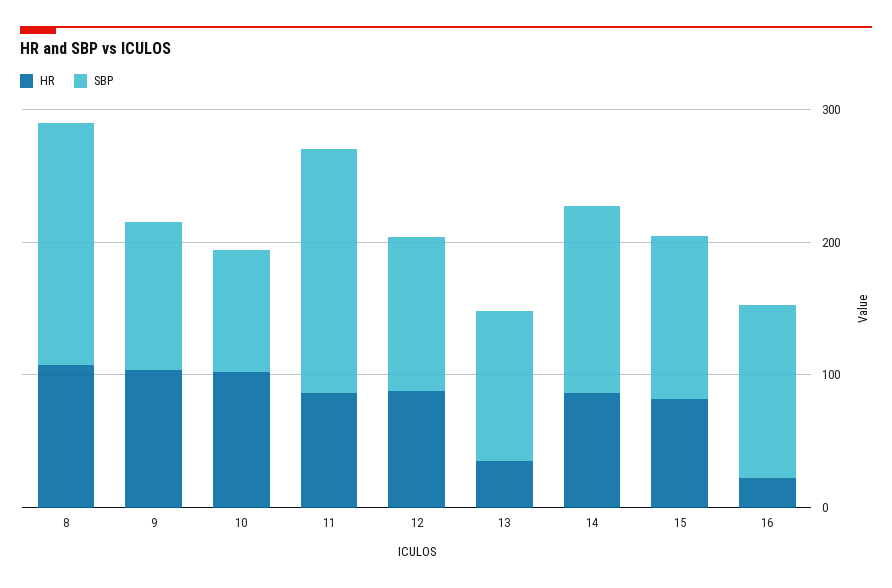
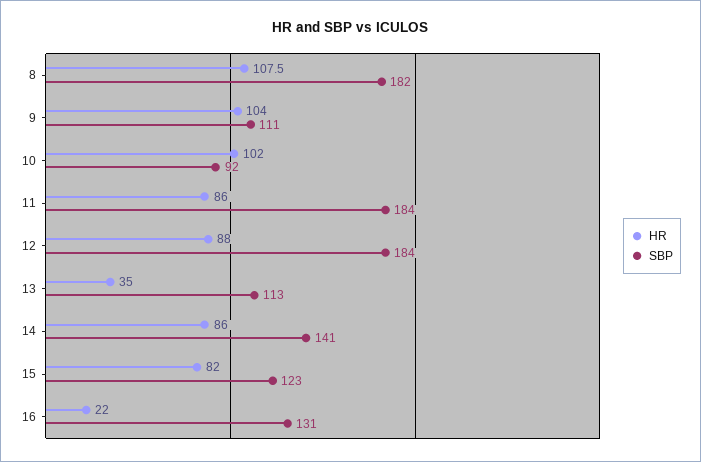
  {
    "HR": {
      "8": 107.5,
      "9": 104,
      "10": 102,
      "11": 86,
      "12": 88,
      "13": 35,
      "14": 86,
      "15": 82,
      "16": 22
    },
    "SBP": {
      "8": 182,
      "9": 111,
      "10": 92,
      "11": 184,
-     "12": 120,
+     "12": 184,
      "13": 113,
      "14": 141,
      "15": 123,
      "16": 131
    }
  }

